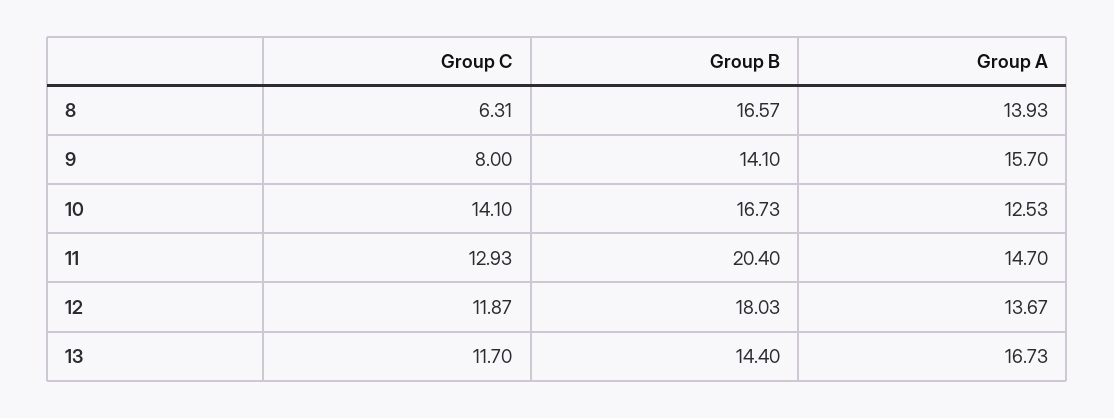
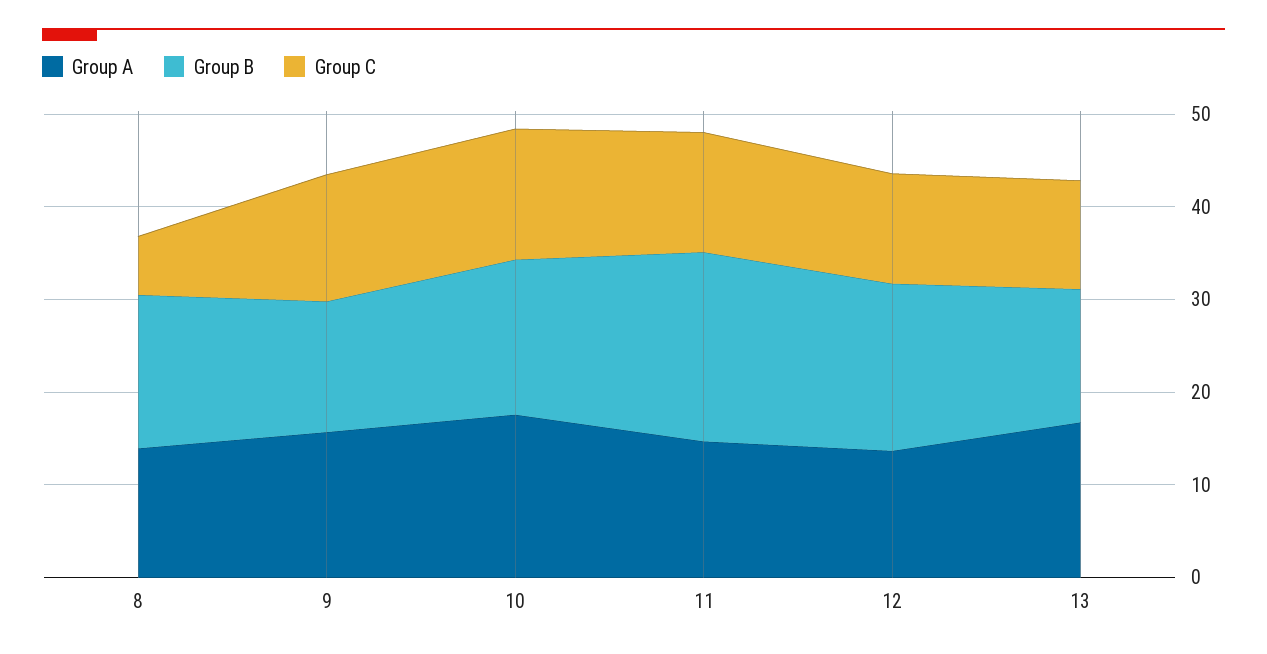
  {
    "Group C": {
      "8": 6.31,
-     "9": 8,
+     "9": 14,
      "10": 14.1,
      "11": 12.93,
      "12": 11.87,
      "13": 11.7
    },
    "Group B": {
      "8": 16.57,
      "9": 14.1,
      "10": 16.73,
      "11": 20.4,
      "12": 18.03,
      "13": 14.4
    },
    "Group A": {
      "8": 13.93,
      "9": 15.7,
-     "10": 12.53,
+     "10": 18,
      "11": 14.7,
      "12": 13.67,
      "13": 16.73
    }
  }

